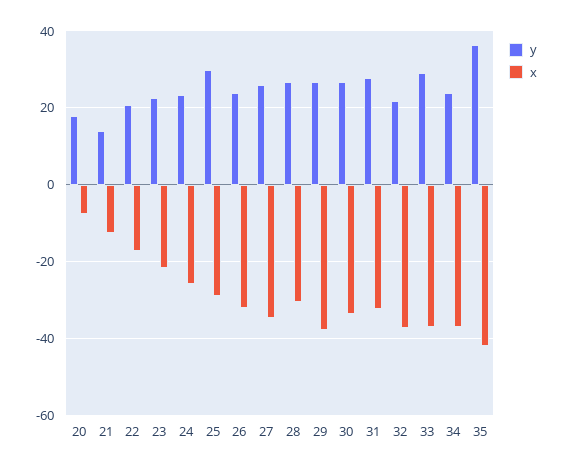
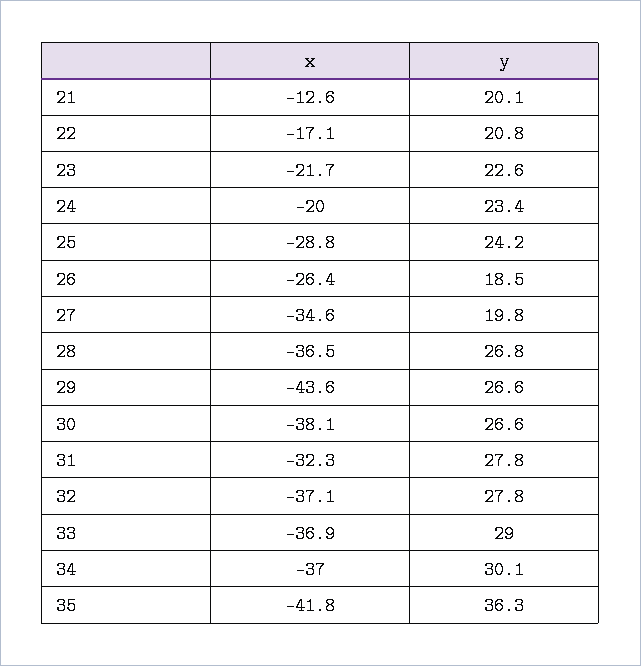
  {
    "y": {
-     "20": 18,
-     "21": 14,
+     "21": 20.1,
      "22": 20.8,
      "23": 22.6,
      "24": 23.4,
-     "25": 30,
+     "25": 24.2,
-     "26": 24,
+     "26": 18.5,
-     "27": 26,
+     "27": 19.8,
      "28": 26.8,
      "29": 26.6,
      "30": 26.6,
      "31": 27.8,
-     "32": 22,
+     "32": 27.8,
      "33": 29,
-     "34": 24,
+     "34": 30.1,
      "35": 36.3
    },
    "x": {
-     "20": -8,
      "21": -12.6,
      "22": -17.1,
      "23": -21.7,
-     "24": -26,
+     "24": -20,
      "25": -28.8,
-     "26": -32,
+     "26": -26.4,
      "27": -34.6,
-     "28": -30,
+     "28": -36.5,
-     "29": -38,
+     "29": -43.6,
-     "30": -34,
+     "30": -38.1,
      "31": -32.3,
      "32": -37.1,
      "33": -36.9,
      "34": -37,
      "35": -41.8
    }
  }

